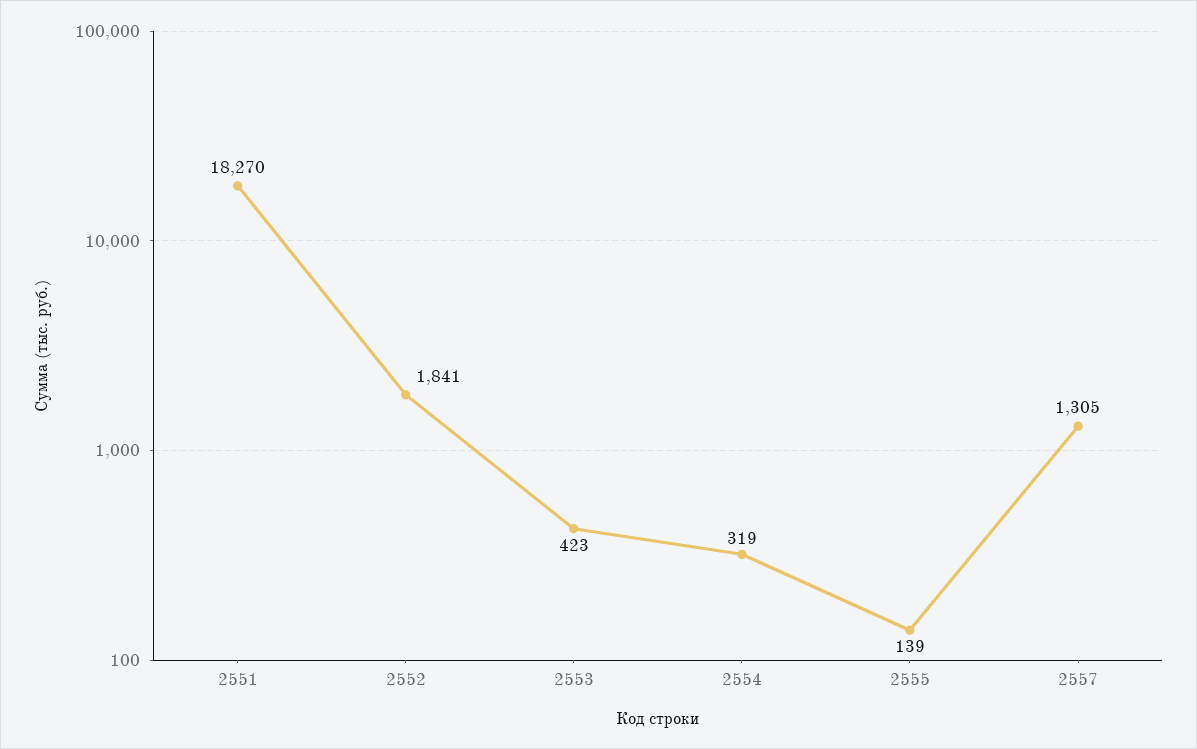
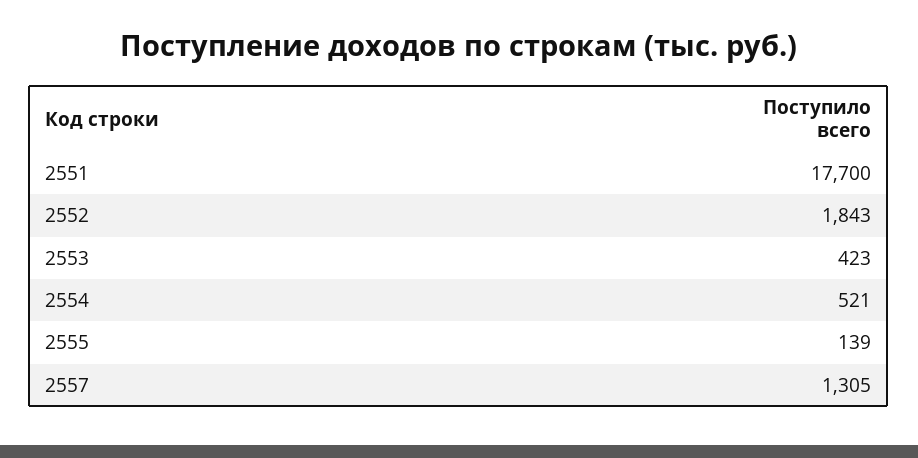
  {
-   "2551": 18270,
+   "2551": 17700,
-   "2552": 1841,
+   "2552": 1843,
    "2553": 423,
-   "2554": 319,
+   "2554": 521,
    "2555": 139,
    "2557": 1305
  }

